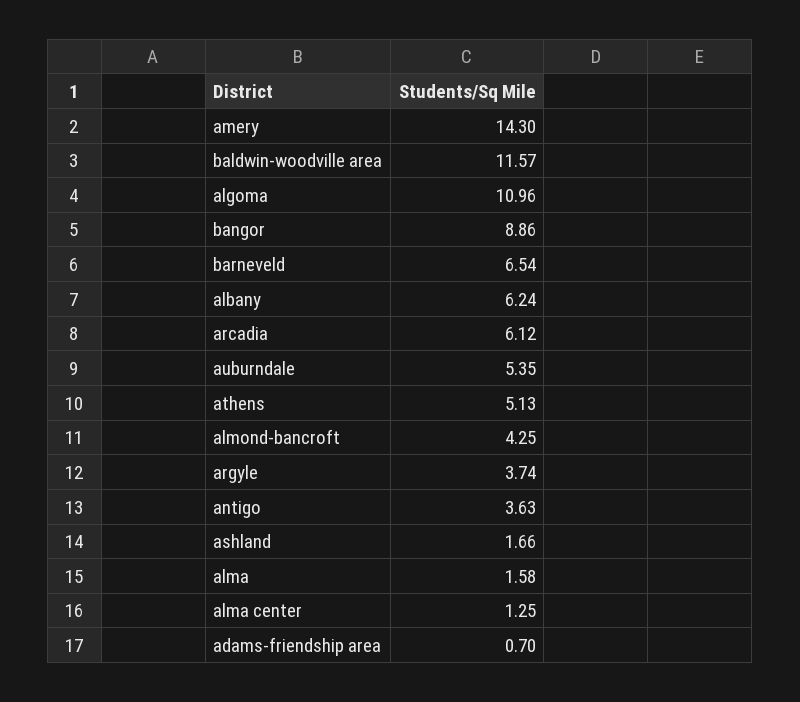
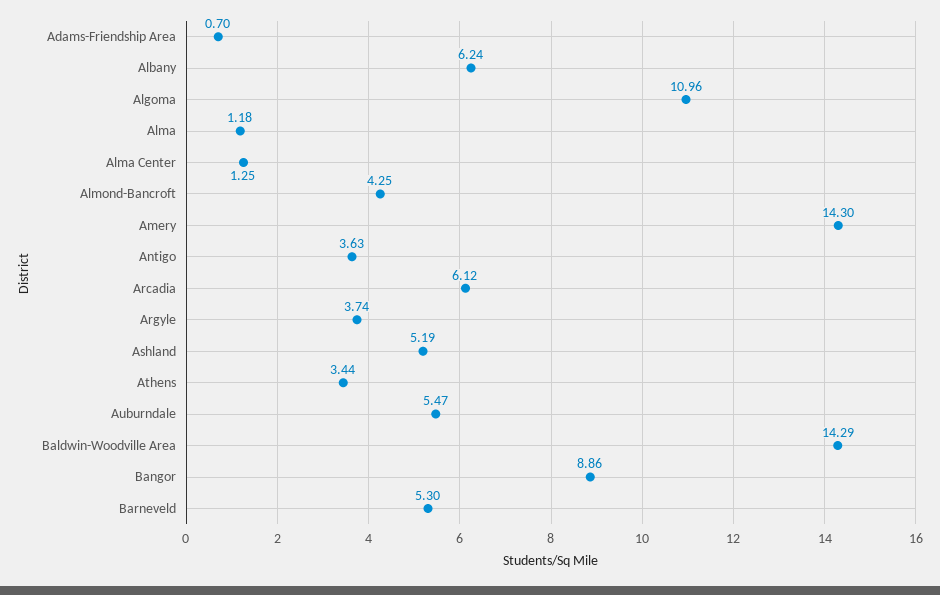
  {
    "amery": 14.3,
-   "baldwin-woodville area": 11.57,
+   "baldwin-woodville area": 14.29,
    "algoma": 10.96,
    "bangor": 8.86,
-   "barneveld": 6.54,
+   "barneveld": 5.3,
    "albany": 6.24,
    "arcadia": 6.12,
-   "auburndale": 5.35,
+   "auburndale": 5.47,
-   "athens": 5.13,
+   "athens": 3.44,
    "almond-bancroft": 4.25,
    "argyle": 3.74,
    "antigo": 3.63,
-   "ashland": 1.66,
+   "ashland": 5.19,
-   "alma": 1.58,
+   "alma": 1.18,
    "alma center": 1.25,
    "adams-friendship area": 0.7
  }

